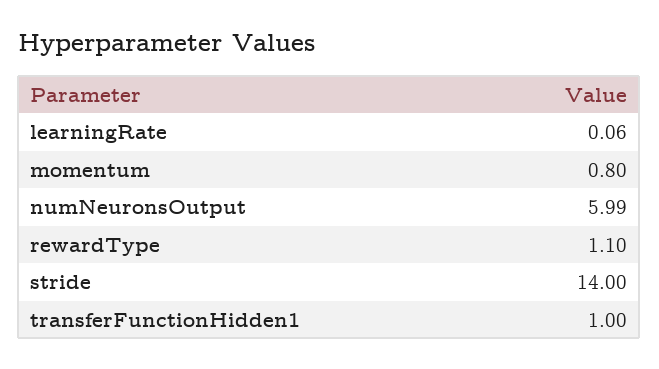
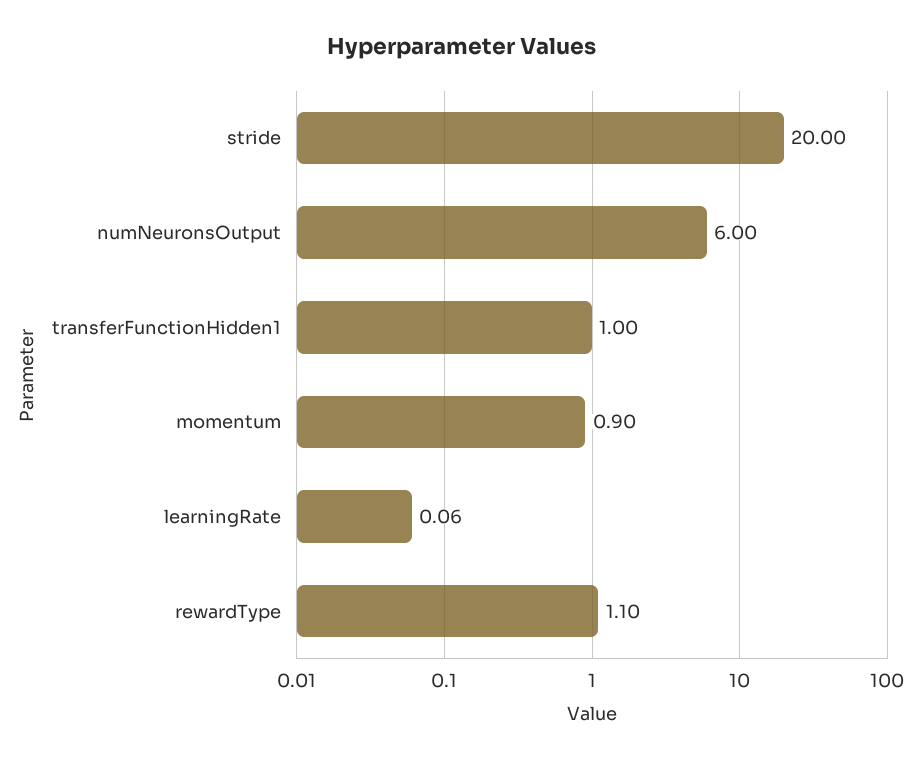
  {
    "learningRate": 0.06,
-   "momentum": 0.8,
+   "momentum": 0.9,
-   "numNeuronsOutput": 5.99,
+   "numNeuronsOutput": 6,
    "rewardType": 1.1,
-   "stride": 14,
+   "stride": 20,
    "transferFunctionHidden1": 1
  }

